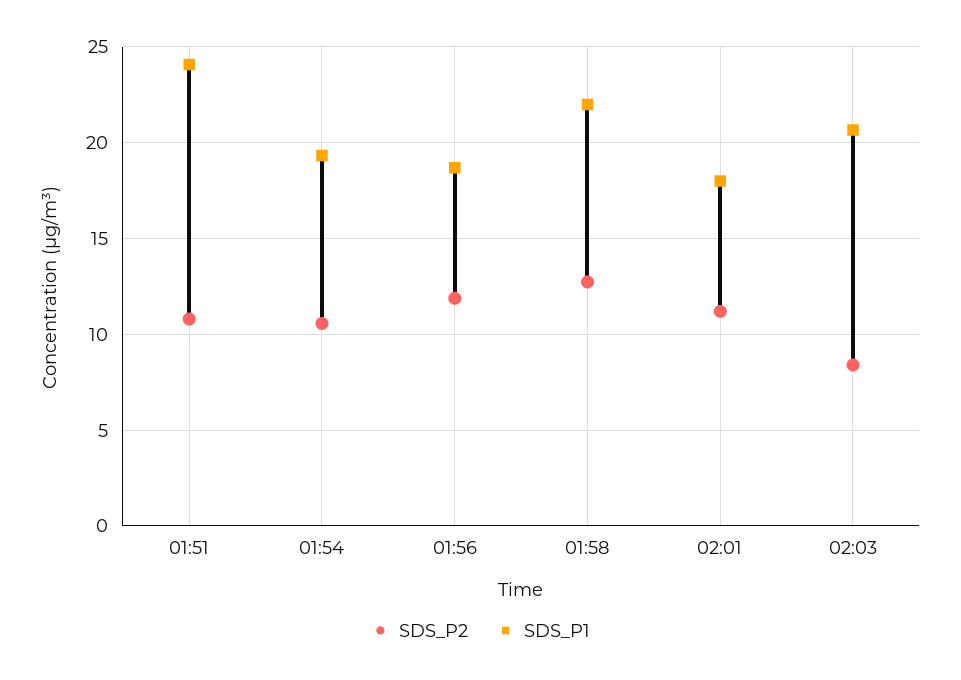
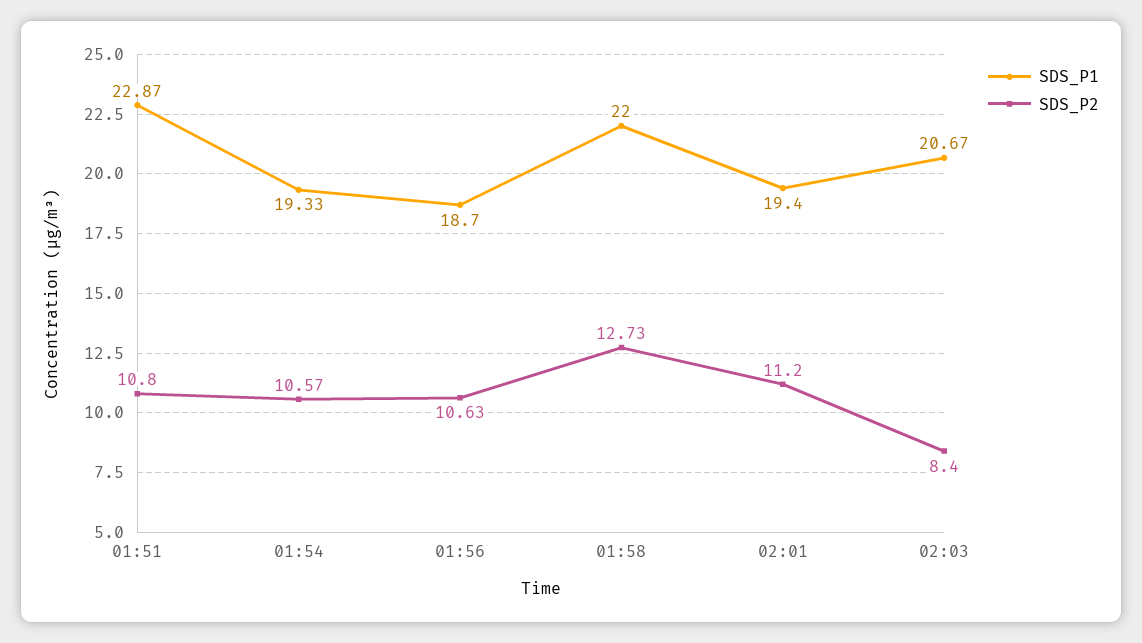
  {
    "SDS_P2": {
      "01:51": 10.8,
      "01:54": 10.57,
-     "01:56": 12,
+     "01:56": 10.63,
      "01:58": 12.73,
      "02:01": 11.2,
      "02:03": 8.4
    },
    "SDS_P1": {
-     "01:51": 24,
+     "01:51": 22.87,
      "01:54": 19.33,
      "01:56": 18.7,
      "01:58": 22,
-     "02:01": 18,
+     "02:01": 19.4,
      "02:03": 20.67
    }
  }

